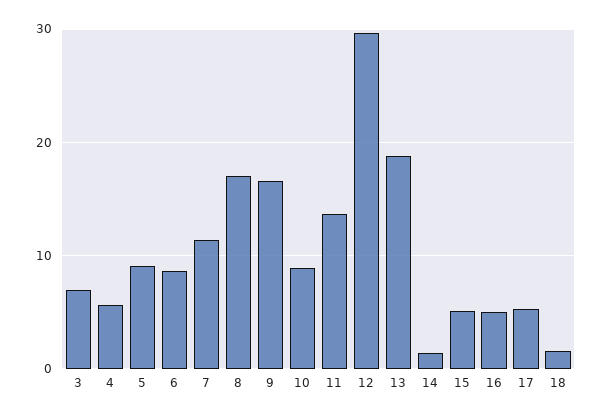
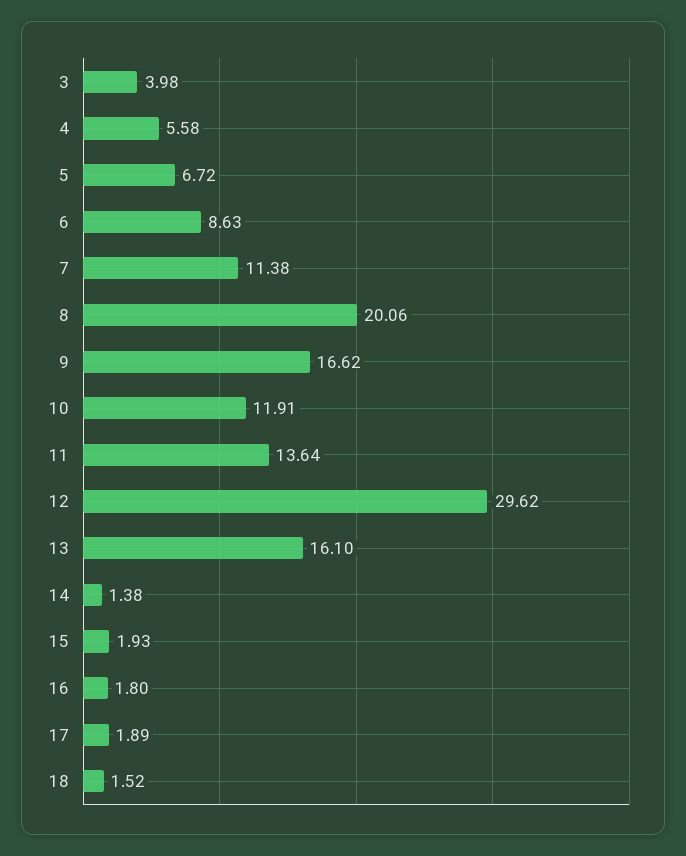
  {
-   "3": 7,
+   "3": 3.98,
    "4": 5.58,
-   "5": 9,
+   "5": 6.72,
    "6": 8.63,
    "7": 11.38,
-   "8": 17,
+   "8": 20.06,
    "9": 16.62,
-   "10": 9,
+   "10": 11.91,
    "11": 13.64,
    "12": 29.62,
-   "13": 19,
+   "13": 16.1,
    "14": 1.38,
-   "15": 5,
+   "15": 1.93,
-   "16": 5,
+   "16": 1.8,
-   "17": 5,
+   "17": 1.89,
    "18": 1.52
  }

